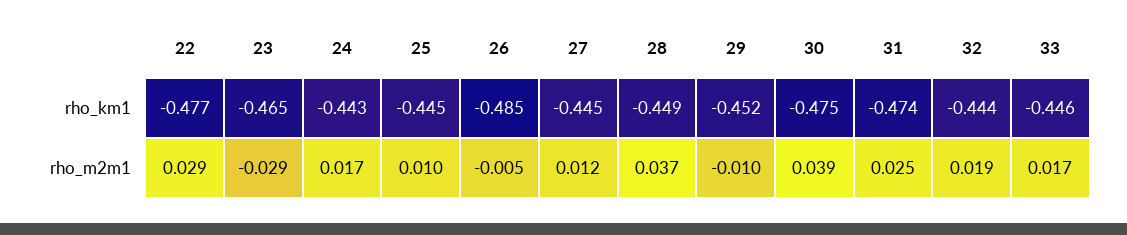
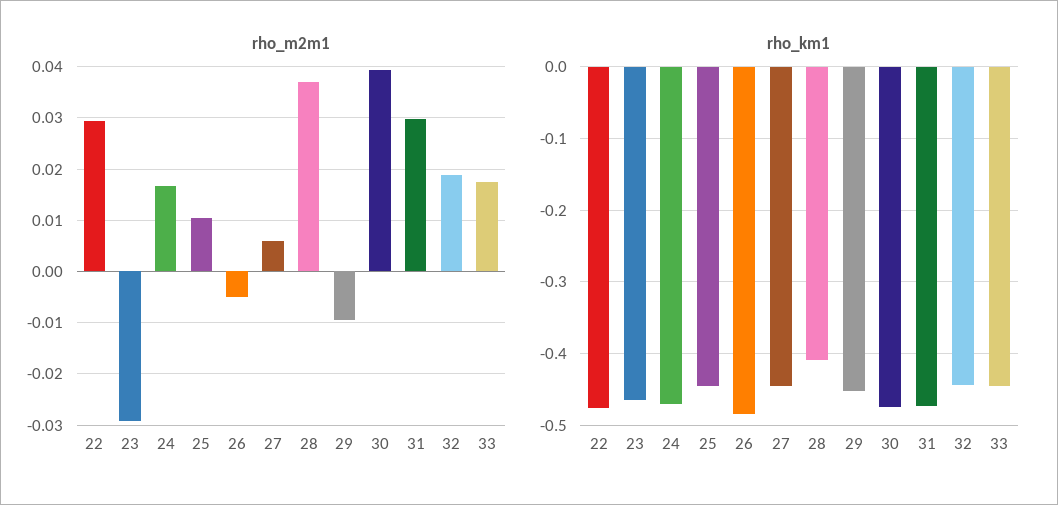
  {
    "rho_km1": {
      "22": -0.477,
      "23": -0.465,
-     "24": -0.443,
+     "24": -0.47,
      "25": -0.445,
      "26": -0.485,
      "27": -0.445,
-     "28": -0.449,
+     "28": -0.41,
      "29": -0.452,
      "30": -0.475,
      "31": -0.474,
      "32": -0.444,
      "33": -0.446
    },
    "rho_m2m1": {
      "22": 0.029,
      "23": -0.029,
      "24": 0.017,
      "25": 0.01,
      "26": -0.005,
-     "27": 0.012,
+     "27": 0.006,
      "28": 0.037,
      "29": -0.01,
      "30": 0.039,
-     "31": 0.025,
+     "31": 0.03,
      "32": 0.019,
      "33": 0.017
    }
  }

